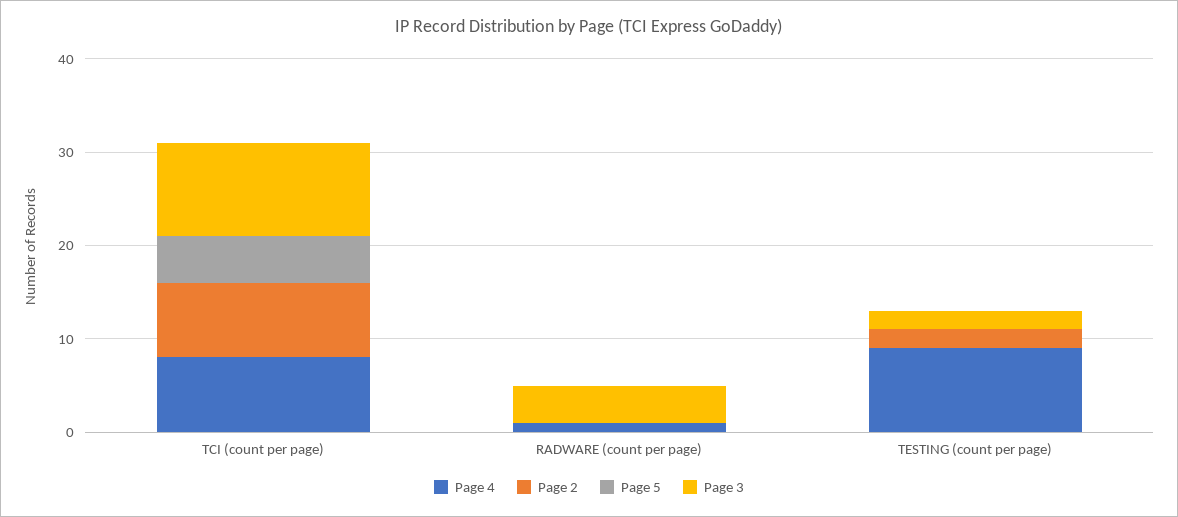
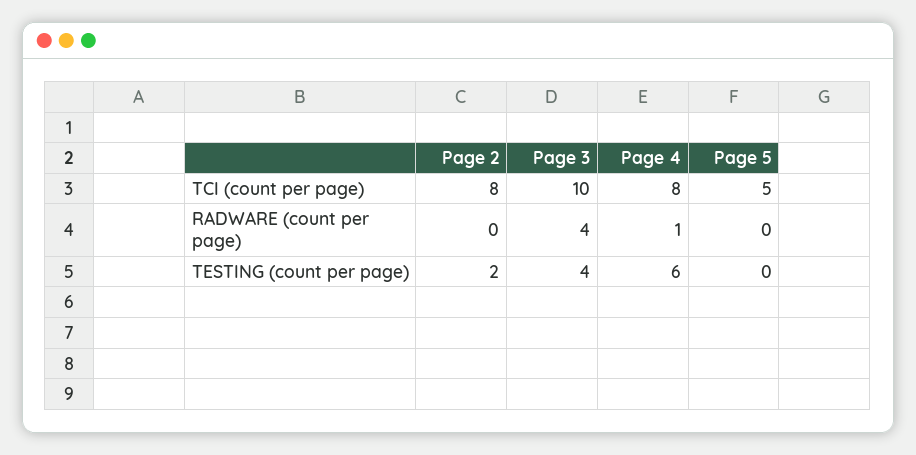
  {
    "Page 4": {
      "TCI (count per page)": 8,
      "RADWARE (count per page)": 1,
-     "TESTING (count per page)": 9
+     "TESTING (count per page)": 6
    },
    "Page 2": {
      "TCI (count per page)": 8,
      "RADWARE (count per page)": 0,
      "TESTING (count per page)": 2
    },
    "Page 5": {
      "TCI (count per page)": 5,
      "RADWARE (count per page)": 0,
      "TESTING (count per page)": 0
    },
    "Page 3": {
      "TCI (count per page)": 10,
      "RADWARE (count per page)": 4,
-     "TESTING (count per page)": 2
+     "TESTING (count per page)": 4
    }
  }

